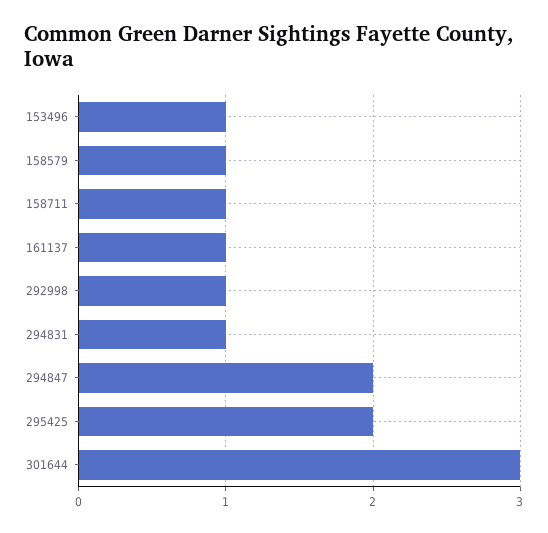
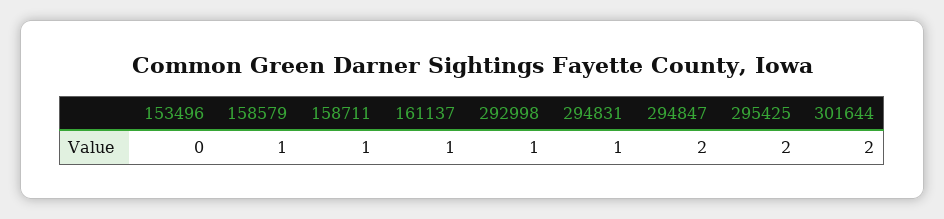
  {
-   "153496": 1,
+   "153496": 0,
    "158579": 1,
    "158711": 1,
    "161137": 1,
    "292998": 1,
    "294831": 1,
    "294847": 2,
    "295425": 2,
-   "301644": 3
+   "301644": 2
  }

